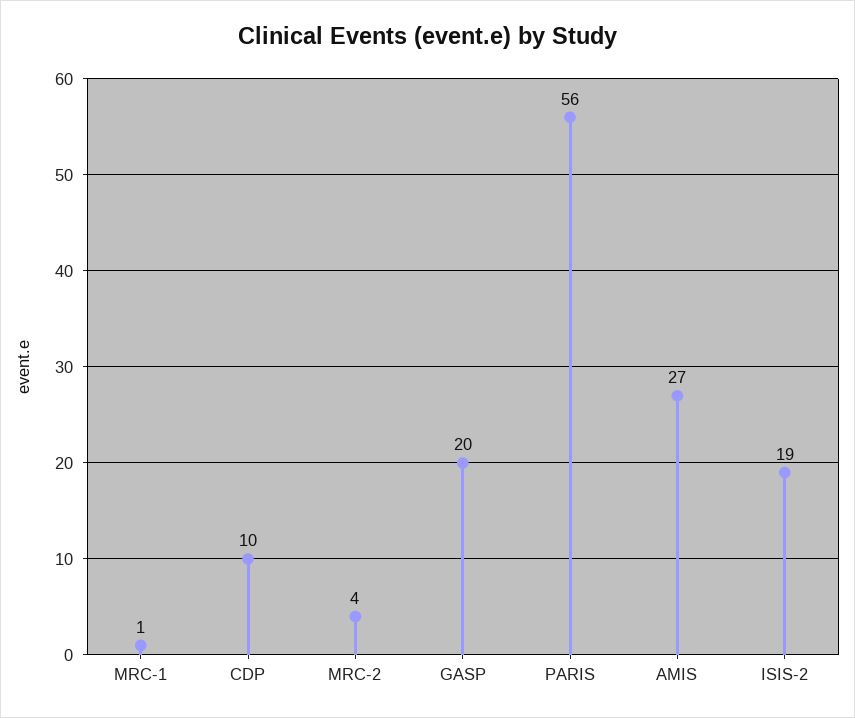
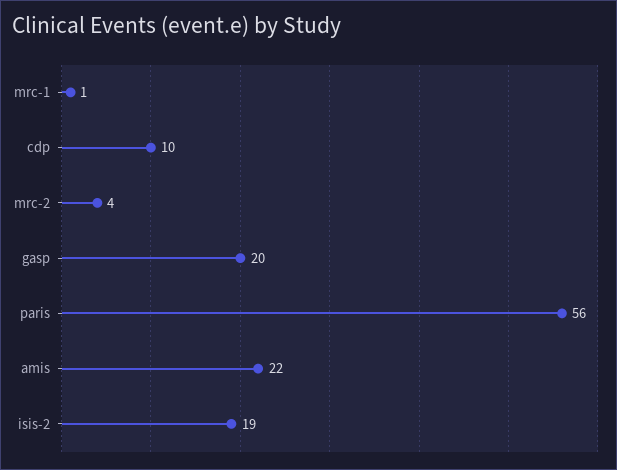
  {
    "MRC-1": 1,
    "CDP": 10,
    "MRC-2": 4,
    "GASP": 20,
    "PARIS": 56,
-   "AMIS": 27,
+   "AMIS": 22,
    "ISIS-2": 19
  }

